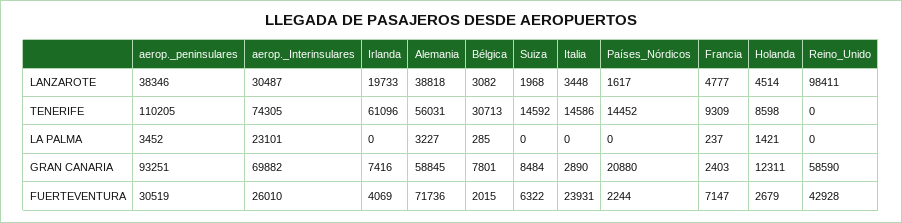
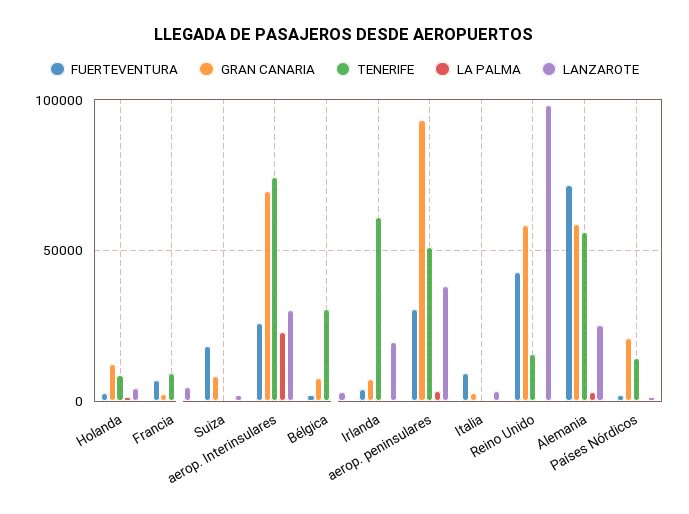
  {
    "LANZAROTE": {
      "aerop._peninsulares": 38346,
      "aerop._Interinsulares": 30487,
      "Irlanda": 19733,
-     "Alemania": 38818,
+     "Alemania": 25000,
      "Bélgica": 3082,
      "Suiza": 1968,
      "Italia": 3448,
      "Países_Nórdicos": 1617,
      "Francia": 4777,
      "Holanda": 4514,
      "Reino_Unido": 98411
    },
    "TENERIFE": {
-     "aerop._peninsulares": 110205,
+     "aerop._peninsulares": 50000,
      "aerop._Interinsulares": 74305,
      "Irlanda": 61096,
      "Alemania": 56031,
      "Bélgica": 30713,
-     "Suiza": 14592,
+     "Suiza": 0,
-     "Italia": 14586,
+     "Italia": 0,
      "Países_Nórdicos": 14452,
      "Francia": 9309,
      "Holanda": 8598,
-     "Reino_Unido": 0
+     "Reino_Unido": 15000
    },
    "LA PALMA": {
      "aerop._peninsulares": 3452,
      "aerop._Interinsulares": 23101,
      "Irlanda": 0,
      "Alemania": 3227,
      "Bélgica": 285,
      "Suiza": 0,
      "Italia": 0,
      "Países_Nórdicos": 0,
      "Francia": 237,
      "Holanda": 1421,
      "Reino_Unido": 0
    },
    "GRAN CANARIA": {
      "aerop._peninsulares": 93251,
      "aerop._Interinsulares": 69882,
      "Irlanda": 7416,
      "Alemania": 58845,
      "Bélgica": 7801,
      "Suiza": 8484,
      "Italia": 2890,
      "Países_Nórdicos": 20880,
      "Francia": 2403,
      "Holanda": 12311,
      "Reino_Unido": 58590
    },
    "FUERTEVENTURA": {
      "aerop._peninsulares": 30519,
      "aerop._Interinsulares": 26010,
      "Irlanda": 4069,
      "Alemania": 71736,
      "Bélgica": 2015,
-     "Suiza": 6322,
+     "Suiza": 20000,
-     "Italia": 23931,
+     "Italia": 10000,
      "Países_Nórdicos": 2244,
      "Francia": 7147,
      "Holanda": 2679,
      "Reino_Unido": 42928
    }
  }

